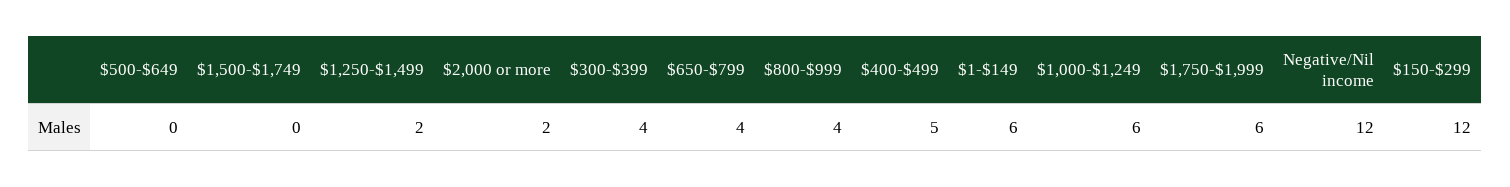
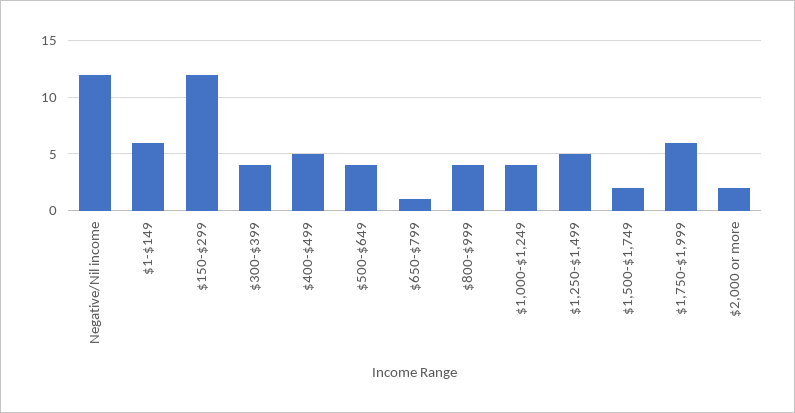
  {
-   "$500-$649": 0,
+   "$500-$649": 4,
-   "$1,500-$1,749": 0,
+   "$1,500-$1,749": 2,
-   "$1,250-$1,499": 2,
+   "$1,250-$1,499": 5,
    "$2,000 or more": 2,
    "$300-$399": 4,
-   "$650-$799": 4,
+   "$650-$799": 1,
    "$800-$999": 4,
    "$400-$499": 5,
    "$1-$149": 6,
-   "$1,000-$1,249": 6,
+   "$1,000-$1,249": 4,
    "$1,750-$1,999": 6,
    "Negative/Nil income": 12,
    "$150-$299": 12
  }

